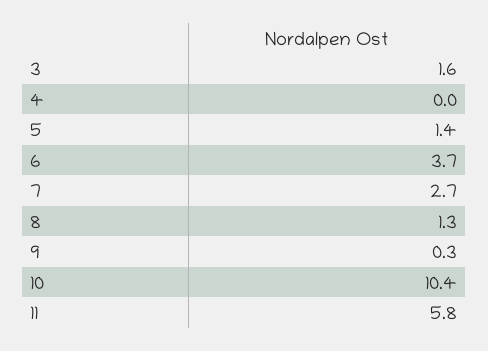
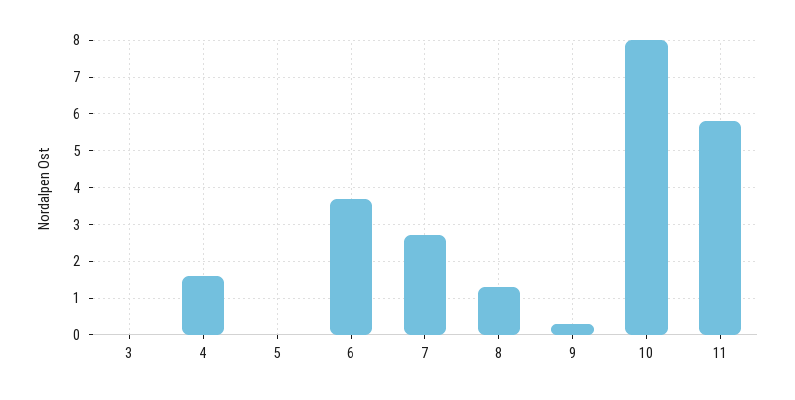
  {
-   "3": 1.6,
+   "3": 0,
-   "4": 0,
+   "4": 1.5,
-   "5": 1.4,
+   "5": 0,
    "6": 3.7,
    "7": 2.7,
    "8": 1.3,
    "9": 0.3,
-   "10": 10.4,
+   "10": 8,
    "11": 5.8
  }

